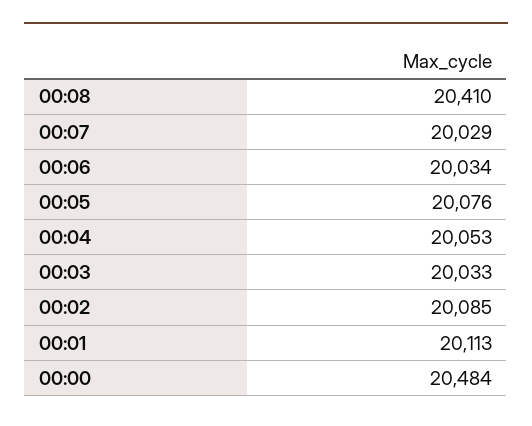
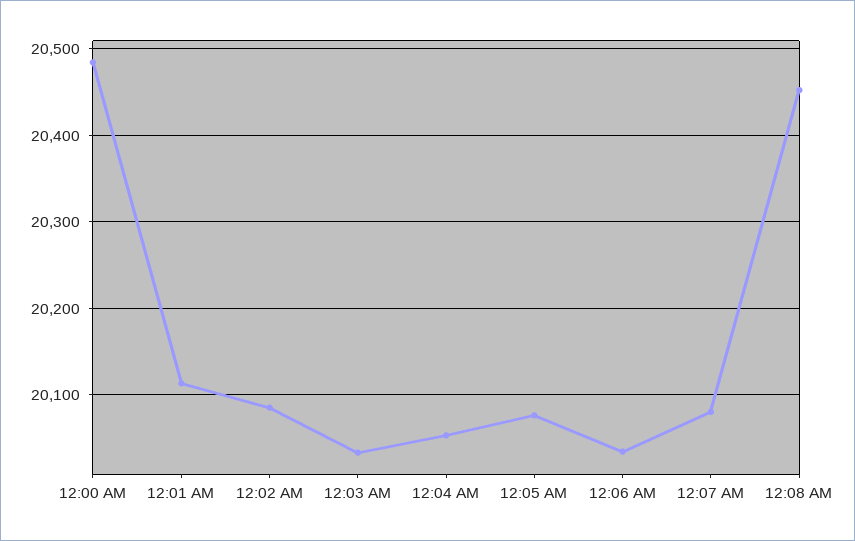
  {
-   "00:08": 20410,
+   "00:08": 20450,
-   "00:07": 20029,
+   "00:07": 20080,
    "00:06": 20034,
    "00:05": 20076,
    "00:04": 20053,
    "00:03": 20033,
    "00:02": 20085,
    "00:01": 20113,
    "00:00": 20484
  }

